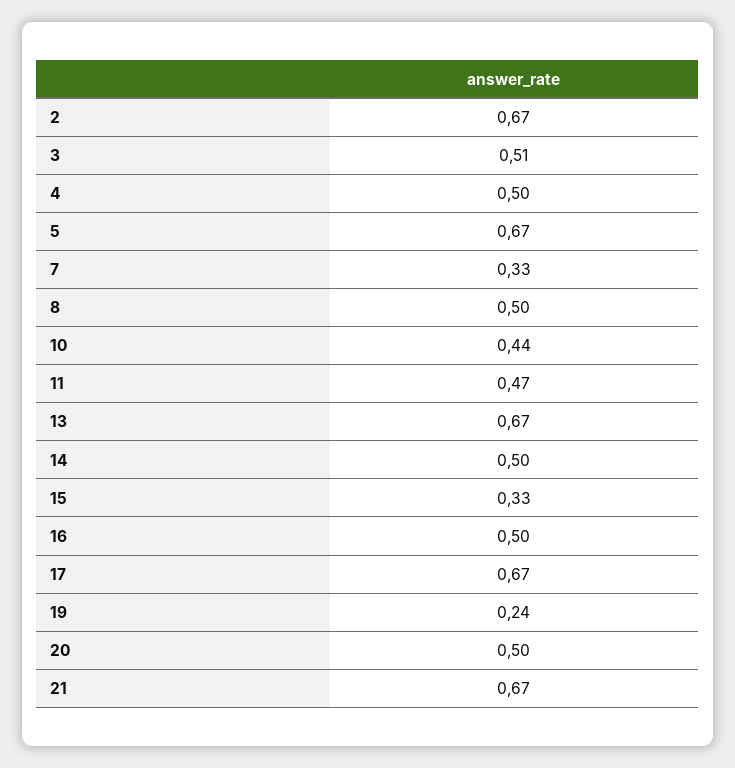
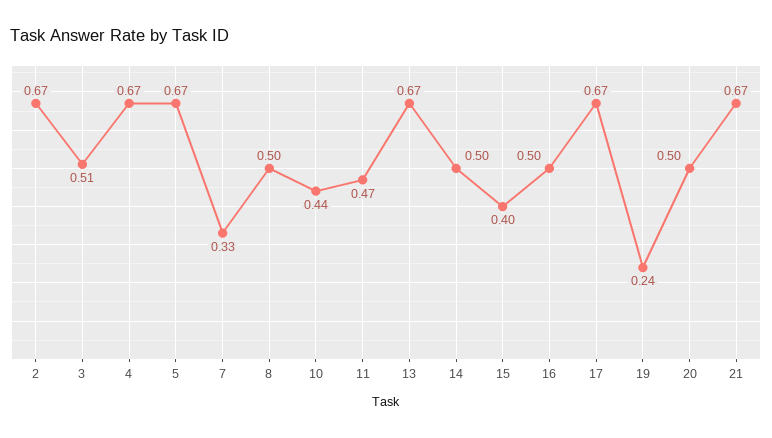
  {
    "2": 0.67,
    "3": 0.51,
-   "4": 0.5,
+   "4": 0.67,
    "5": 0.67,
    "7": 0.33,
    "8": 0.5,
    "10": 0.44,
    "11": 0.47,
    "13": 0.67,
    "14": 0.5,
-   "15": 0.33,
+   "15": 0.4,
    "16": 0.5,
    "17": 0.67,
    "19": 0.24,
    "20": 0.5,
    "21": 0.67
  }

